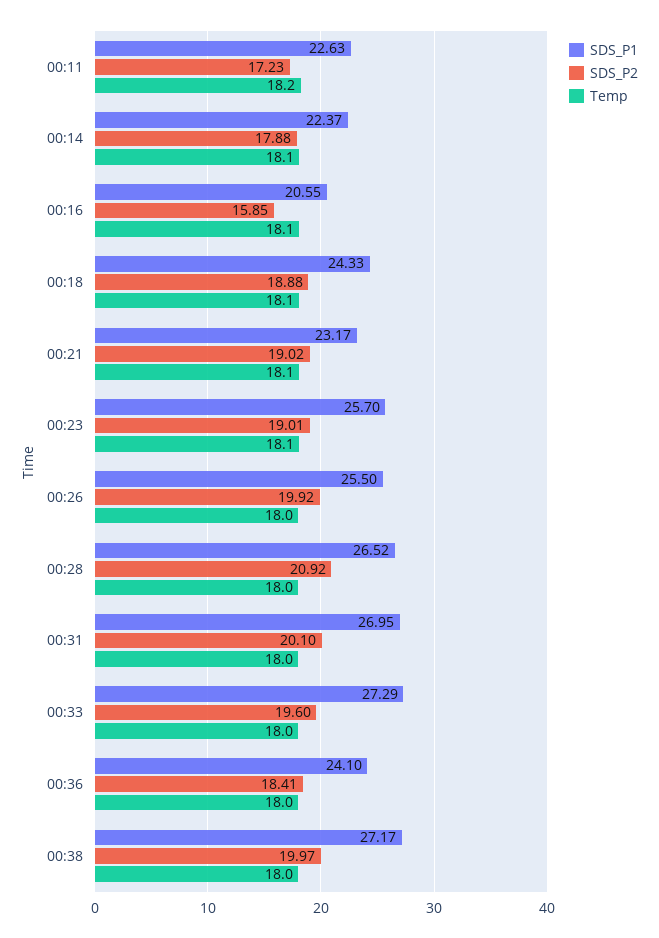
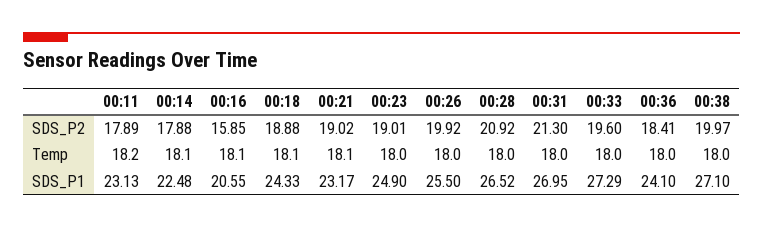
  {
    "SDS_P1": {
-     "00:11": 22.63,
+     "00:11": 23.13,
-     "00:14": 22.37,
+     "00:14": 22.48,
      "00:16": 20.55,
      "00:18": 24.33,
      "00:21": 23.17,
-     "00:23": 25.7,
+     "00:23": 24.9,
      "00:26": 25.5,
      "00:28": 26.52,
      "00:31": 26.95,
      "00:33": 27.29,
      "00:36": 24.1,
-     "00:38": 27.17
+     "00:38": 27.1
    },
    "SDS_P2": {
-     "00:11": 17.23,
+     "00:11": 17.89,
      "00:14": 17.88,
      "00:16": 15.85,
      "00:18": 18.88,
      "00:21": 19.02,
      "00:23": 19.01,
      "00:26": 19.92,
      "00:28": 20.92,
-     "00:31": 20.1,
+     "00:31": 21.3,
      "00:33": 19.6,
      "00:36": 18.41,
      "00:38": 19.97
    },
    "Temp": {
      "00:11": 18.2,
      "00:14": 18.1,
      "00:16": 18.1,
      "00:18": 18.1,
      "00:21": 18.1,
-     "00:23": 18.1,
+     "00:23": 18,
      "00:26": 18,
      "00:28": 18,
      "00:31": 18,
      "00:33": 18,
      "00:36": 18,
      "00:38": 18
    }
  }

